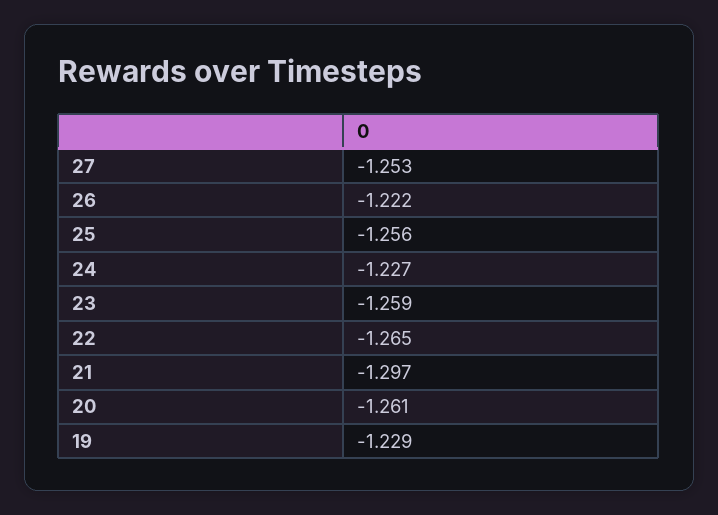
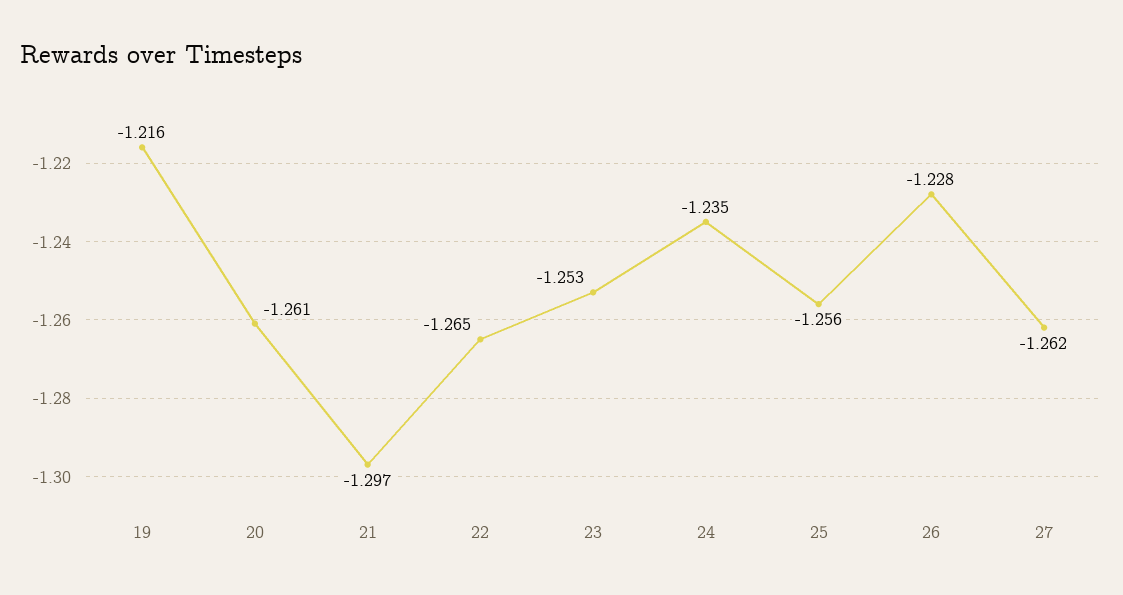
  {
-   "27": -1.253,
+   "27": -1.262,
-   "26": -1.222,
+   "26": -1.228,
    "25": -1.256,
-   "24": -1.227,
+   "24": -1.235,
-   "23": -1.259,
+   "23": -1.253,
    "22": -1.265,
    "21": -1.297,
    "20": -1.261,
-   "19": -1.229
+   "19": -1.216
  }

